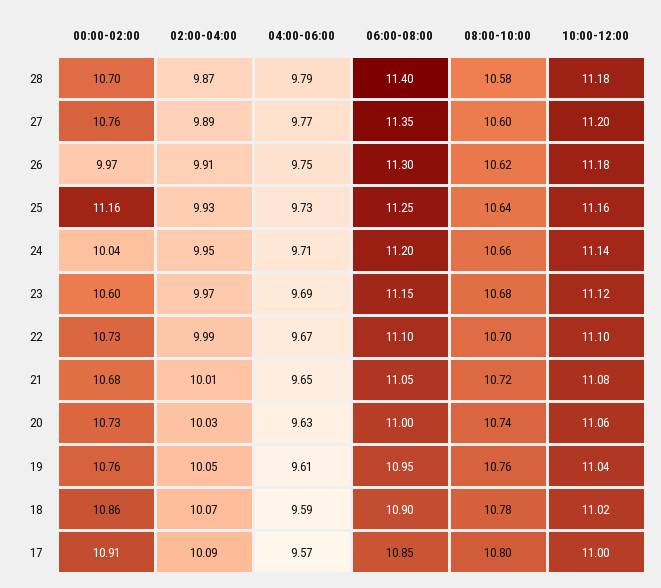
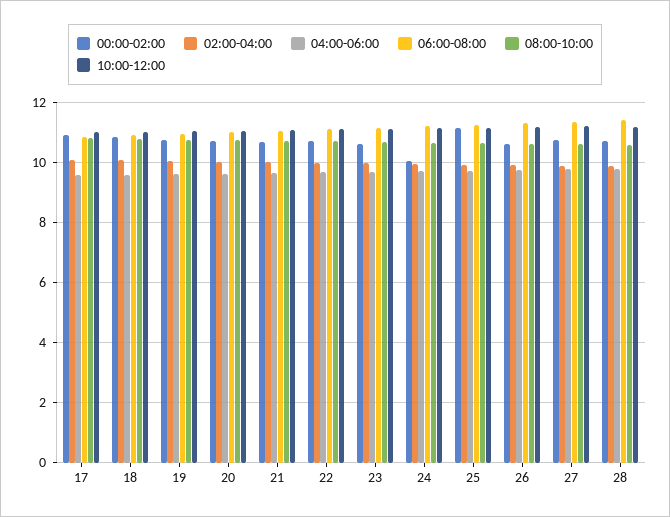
  {
    "00:00-02:00": {
      "28": 10.7,
      "27": 10.76,
-     "26": 9.97,
+     "26": 10.6,
      "25": 11.16,
      "24": 10.04,
      "23": 10.6,
      "22": 10.73,
      "21": 10.68,
      "20": 10.73,
      "19": 10.76,
      "18": 10.86,
      "17": 10.91
    },
    "02:00-04:00": {
      "28": 9.87,
      "27": 9.89,
      "26": 9.91,
      "25": 9.93,
      "24": 9.95,
      "23": 9.97,
      "22": 9.99,
      "21": 10.01,
      "20": 10.03,
      "19": 10.05,
      "18": 10.07,
      "17": 10.09
    },
    "04:00-06:00": {
      "28": 9.79,
      "27": 9.77,
      "26": 9.75,
      "25": 9.73,
      "24": 9.71,
      "23": 9.69,
      "22": 9.67,
      "21": 9.65,
      "20": 9.63,
      "19": 9.61,
      "18": 9.59,
      "17": 9.57
    },
    "06:00-08:00": {
      "28": 11.4,
      "27": 11.35,
      "26": 11.3,
      "25": 11.25,
      "24": 11.2,
      "23": 11.15,
      "22": 11.1,
      "21": 11.05,
      "20": 11,
      "19": 10.95,
      "18": 10.9,
      "17": 10.85
    },
    "08:00-10:00": {
      "28": 10.58,
      "27": 10.6,
      "26": 10.62,
      "25": 10.64,
      "24": 10.66,
      "23": 10.68,
      "22": 10.7,
      "21": 10.72,
      "20": 10.74,
      "19": 10.76,
      "18": 10.78,
      "17": 10.8
    },
    "10:00-12:00": {
      "28": 11.18,
      "27": 11.2,
      "26": 11.18,
      "25": 11.16,
      "24": 11.14,
      "23": 11.12,
      "22": 11.1,
      "21": 11.08,
      "20": 11.06,
      "19": 11.04,
      "18": 11.02,
      "17": 11
    }
  }

